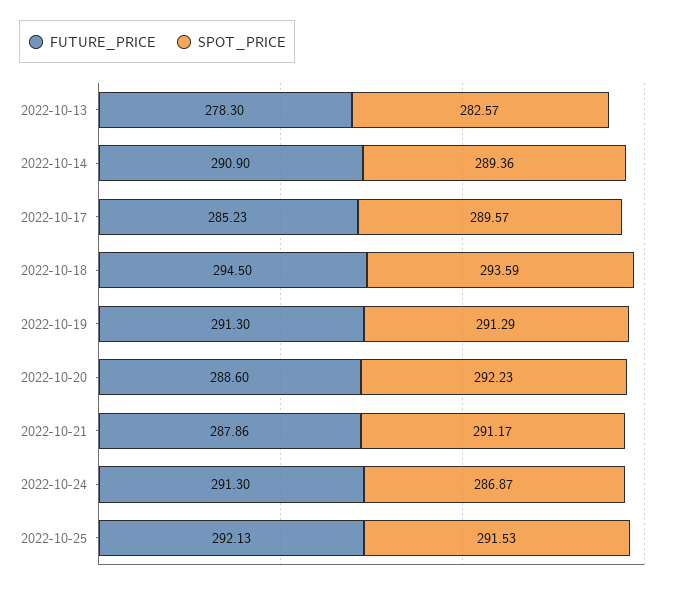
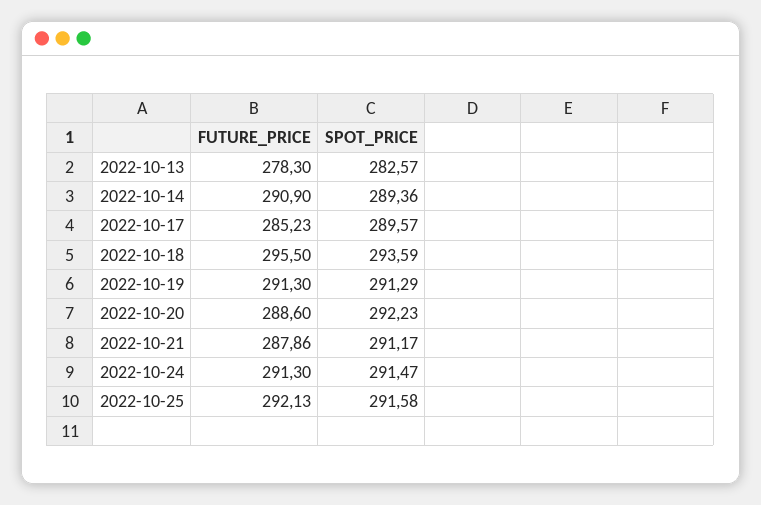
  {
    "FUTURE_PRICE": {
      "2022-10-13": 278.3,
      "2022-10-14": 290.9,
      "2022-10-17": 285.23,
-     "2022-10-18": 294.5,
+     "2022-10-18": 295.5,
      "2022-10-19": 291.3,
      "2022-10-20": 288.6,
      "2022-10-21": 287.86,
      "2022-10-24": 291.3,
      "2022-10-25": 292.13
    },
    "SPOT_PRICE": {
      "2022-10-13": 282.57,
      "2022-10-14": 289.36,
      "2022-10-17": 289.57,
      "2022-10-18": 293.59,
      "2022-10-19": 291.29,
      "2022-10-20": 292.23,
      "2022-10-21": 291.17,
-     "2022-10-24": 286.87,
+     "2022-10-24": 291.47,
-     "2022-10-25": 291.53
+     "2022-10-25": 291.58
    }
  }

